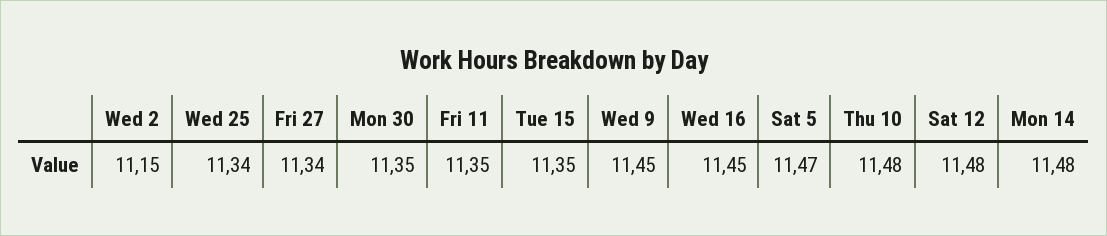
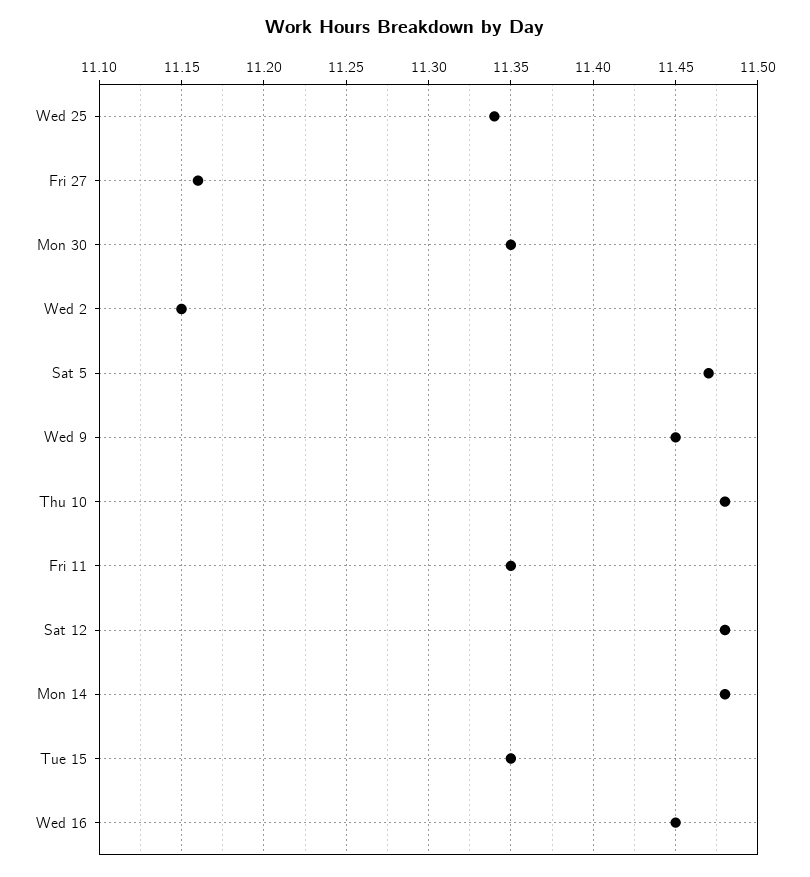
  {
    "Wed 2": 11.15,
    "Wed 25": 11.34,
-   "Fri 27": 11.34,
+   "Fri 27": 11.16,
    "Mon 30": 11.35,
    "Fri 11": 11.35,
    "Tue 15": 11.35,
    "Wed 9": 11.45,
    "Wed 16": 11.45,
    "Sat 5": 11.47,
    "Thu 10": 11.48,
    "Sat 12": 11.48,
    "Mon 14": 11.48
  }

